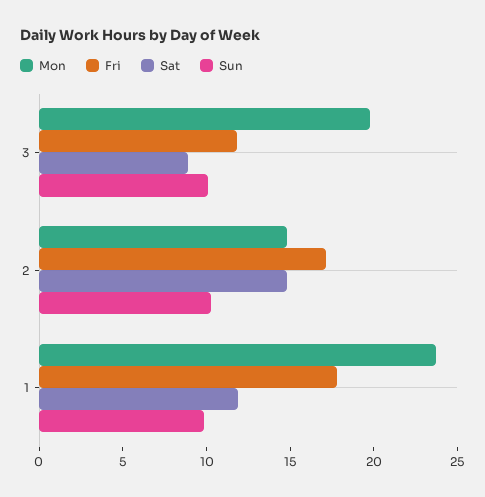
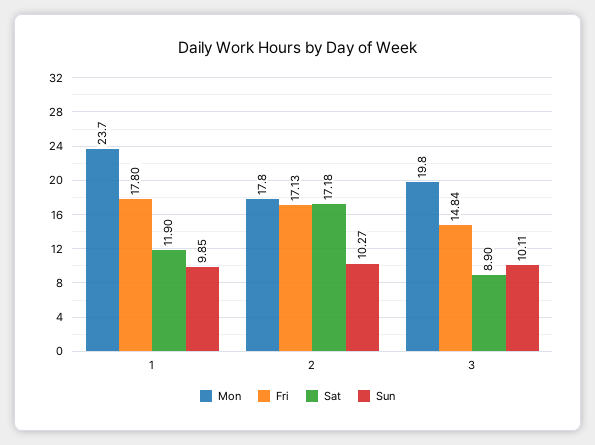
  {
    "Mon": {
      "3": 19.8,
-     "2": 15,
+     "2": 17.8,
      "1": 23.7
    },
    "Fri": {
-     "3": 12,
+     "3": 14.84,
      "2": 17.13,
      "1": 17.8
    },
    "Sat": {
      "3": 8.9,
-     "2": 15,
+     "2": 17.18,
      "1": 11.9
    },
    "Sun": {
      "3": 10.11,
      "2": 10.27,
      "1": 9.85
    }
  }

